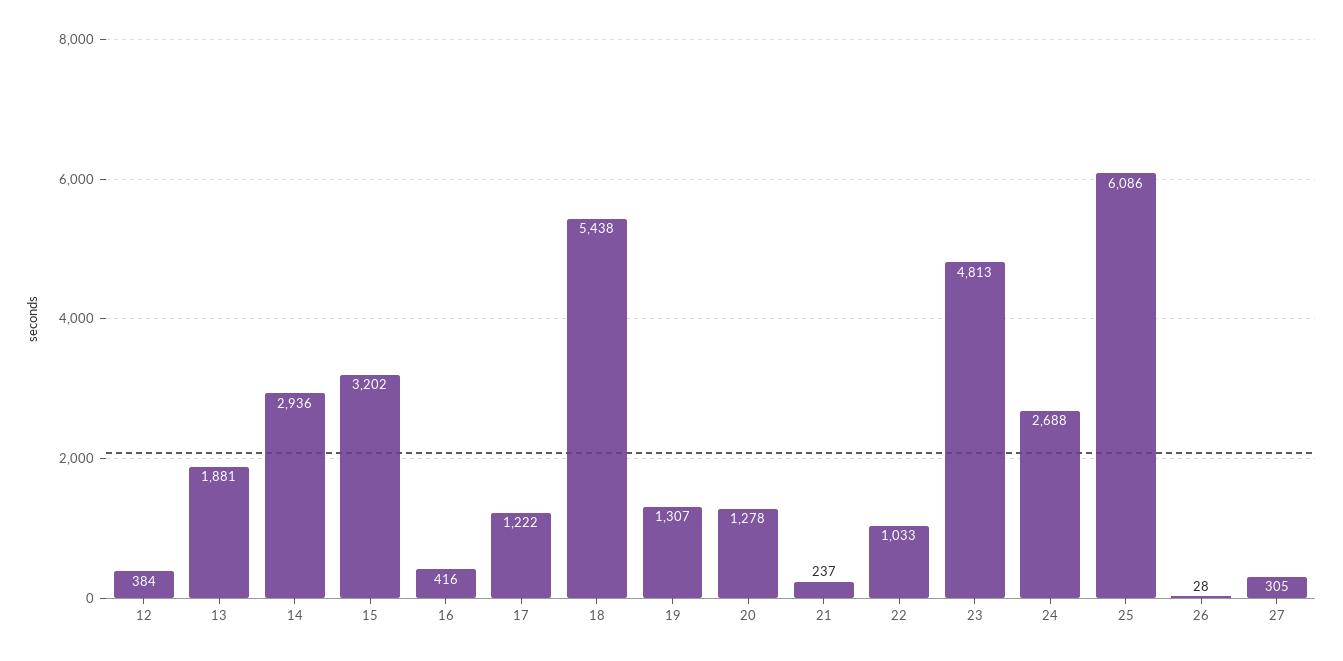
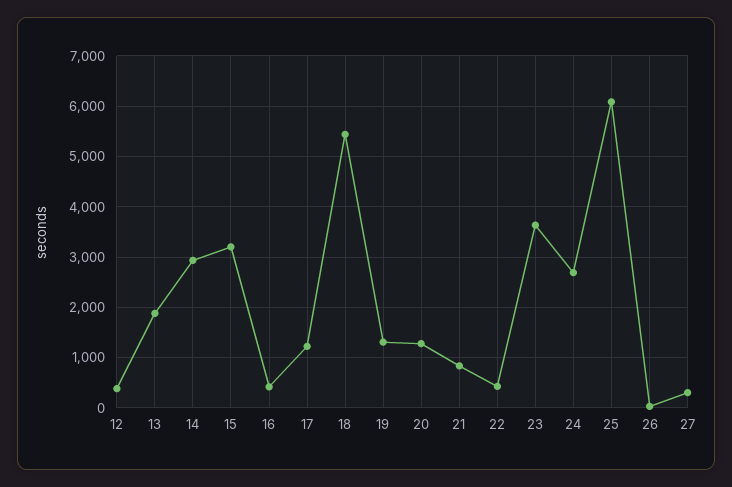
  {
    "12": 384,
    "13": 1881,
    "14": 2936,
    "15": 3202,
    "16": 416,
    "17": 1222,
    "18": 5438,
    "19": 1307,
    "20": 1278,
-   "21": 237,
+   "21": 800,
-   "22": 1033,
+   "22": 400,
-   "23": 4813,
+   "23": 3600,
    "24": 2688,
    "25": 6086,
    "26": 28,
    "27": 305
  }

